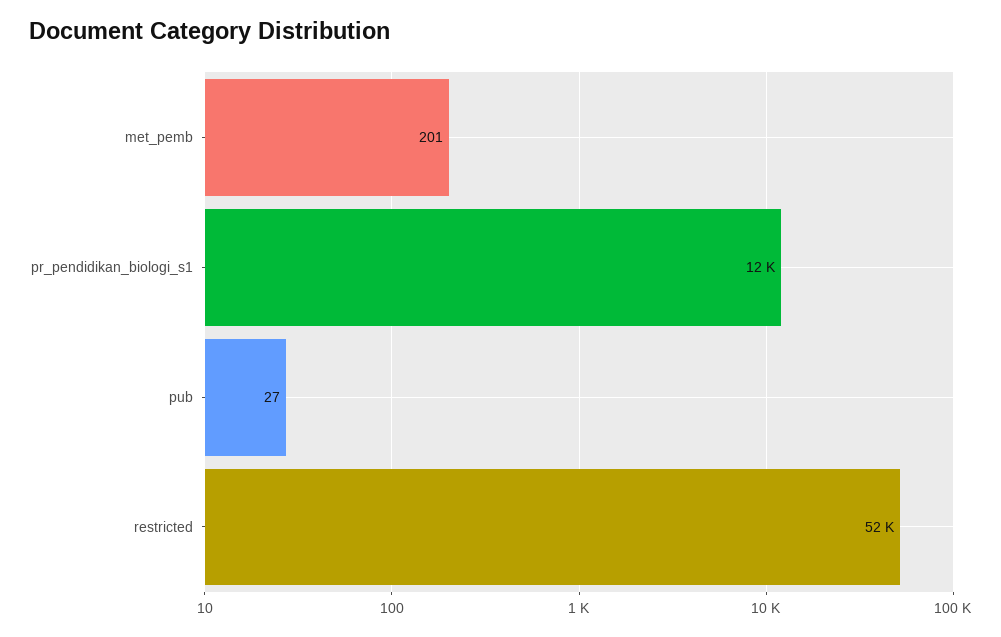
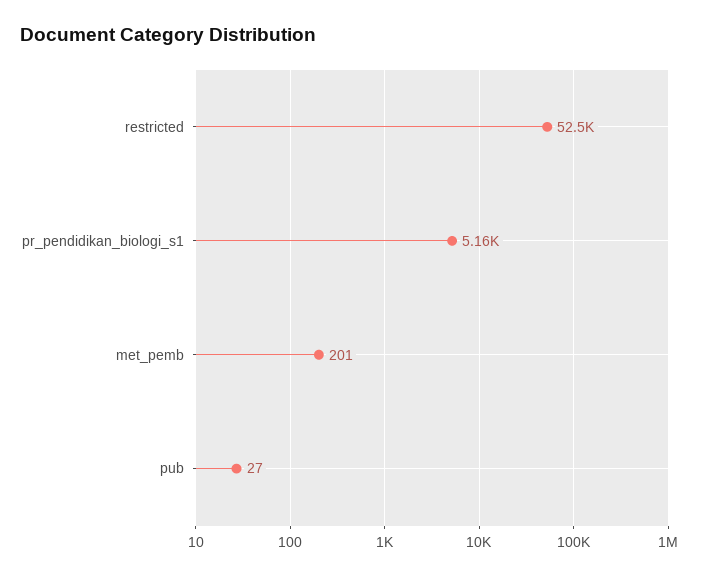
  {
    "met_pemb": 201,
-   "pr_pendidikan_biologi_s1": 12000,
+   "pr_pendidikan_biologi_s1": 5160,
    "pub": 27,
    "restricted": 52500
  }

